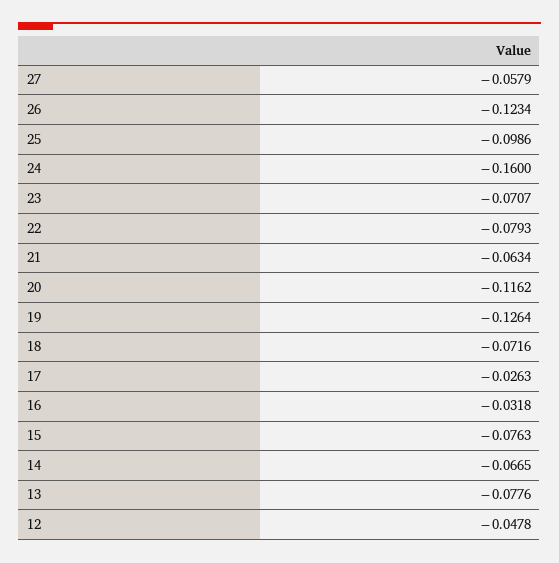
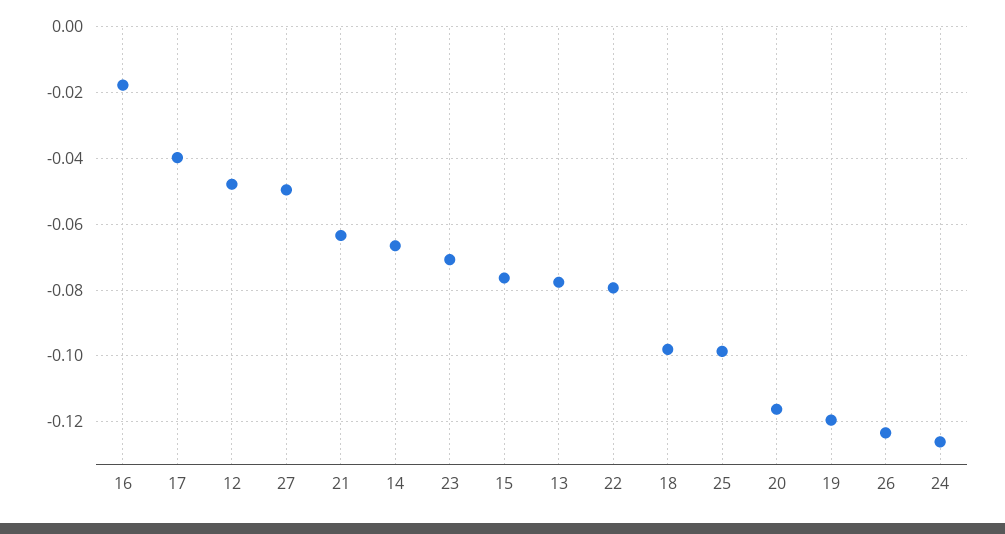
  {
-   "27": -0.0579,
+   "27": -0.05,
    "26": -0.1234,
    "25": -0.0986,
-   "24": -0.16,
+   "24": -0.126,
    "23": -0.0707,
    "22": -0.0793,
    "21": -0.0634,
    "20": -0.1162,
-   "19": -0.1264,
+   "19": -0.12,
-   "18": -0.0716,
+   "18": -0.098,
-   "17": -0.0263,
+   "17": -0.04,
-   "16": -0.0318,
+   "16": -0.018,
    "15": -0.0763,
    "14": -0.0665,
    "13": -0.0776,
    "12": -0.0478
  }

